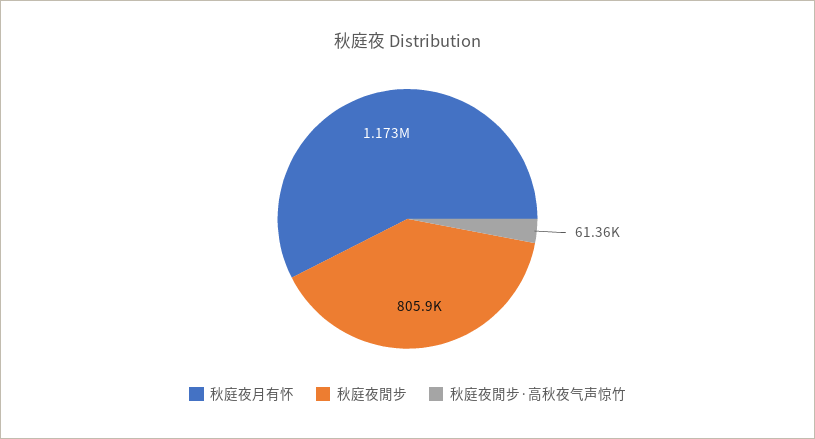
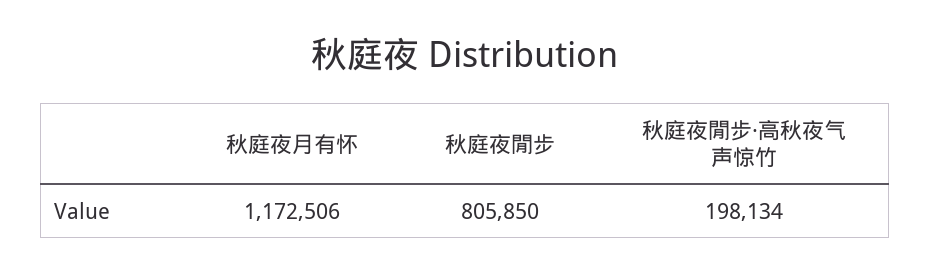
  {
    "秋庭夜月有怀": 1172506,
    "秋庭夜閒步": 805850,
-   "秋庭夜閒步·高秋夜气声惊竹": 61360
+   "秋庭夜閒步·高秋夜气声惊竹": 198134
  }

